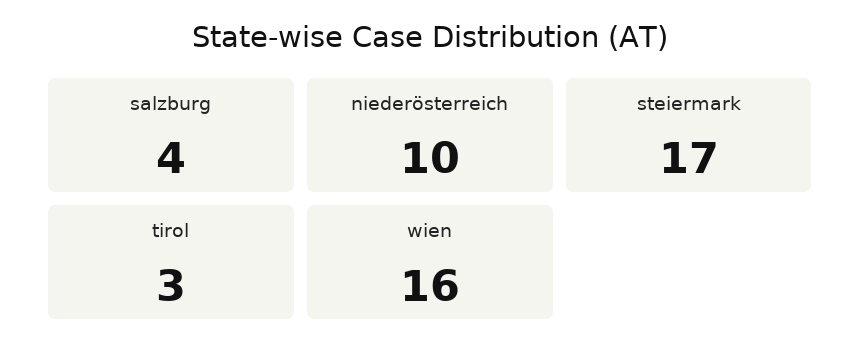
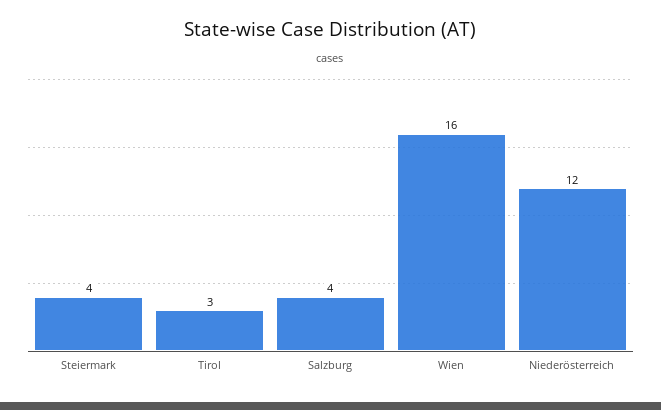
  {
    "salzburg": 4,
-   "niederösterreich": 10,
+   "niederösterreich": 12,
-   "steiermark": 17,
+   "steiermark": 4,
    "tirol": 3,
    "wien": 16
  }

